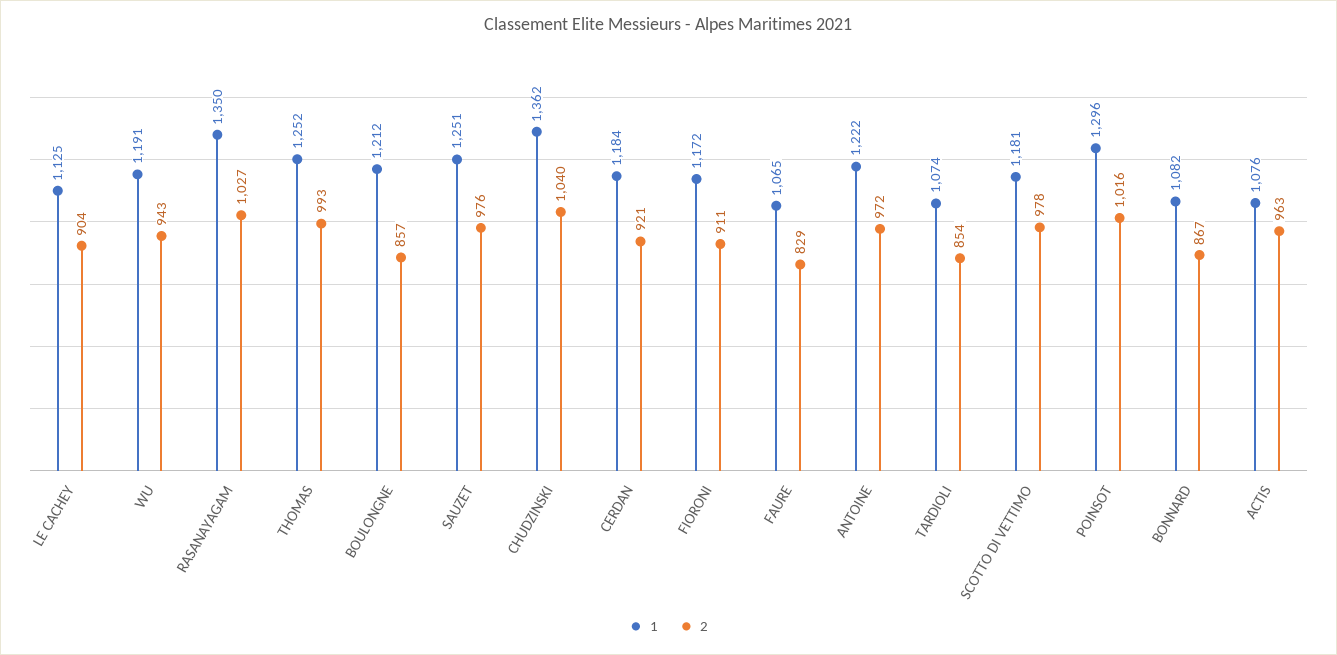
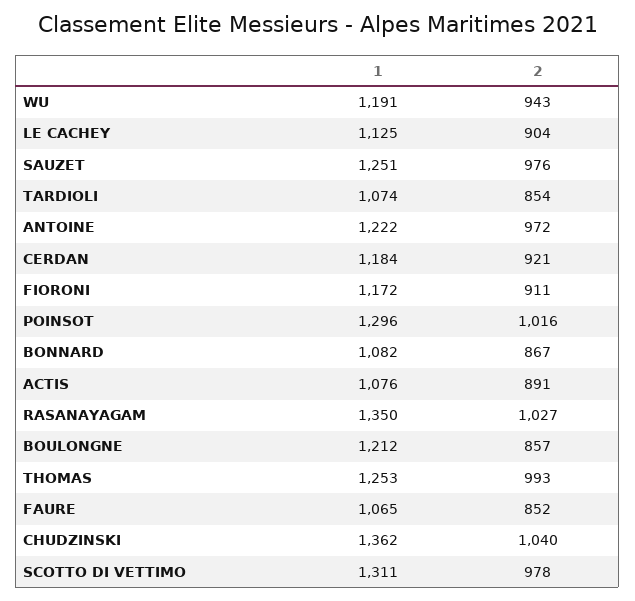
  {
    "1": {
      "LE CACHEY": 1125,
      "WU": 1191,
      "RASANAYAGAM": 1350,
-     "THOMAS": 1252,
+     "THOMAS": 1253,
      "BOULONGNE": 1212,
      "SAUZET": 1251,
      "CHUDZINSKI": 1362,
      "CERDAN": 1184,
      "FIORONI": 1172,
      "FAURE": 1065,
      "ANTOINE": 1222,
      "TARDIOLI": 1074,
-     "SCOTTO DI VETTIMO": 1181,
+     "SCOTTO DI VETTIMO": 1311,
      "POINSOT": 1296,
      "BONNARD": 1082,
      "ACTIS": 1076
    },
    "2": {
      "LE CACHEY": 904,
      "WU": 943,
      "RASANAYAGAM": 1027,
      "THOMAS": 993,
      "BOULONGNE": 857,
      "SAUZET": 976,
      "CHUDZINSKI": 1040,
      "CERDAN": 921,
      "FIORONI": 911,
-     "FAURE": 829,
+     "FAURE": 852,
      "ANTOINE": 972,
      "TARDIOLI": 854,
      "SCOTTO DI VETTIMO": 978,
      "POINSOT": 1016,
      "BONNARD": 867,
-     "ACTIS": 963
+     "ACTIS": 891
    }
  }

